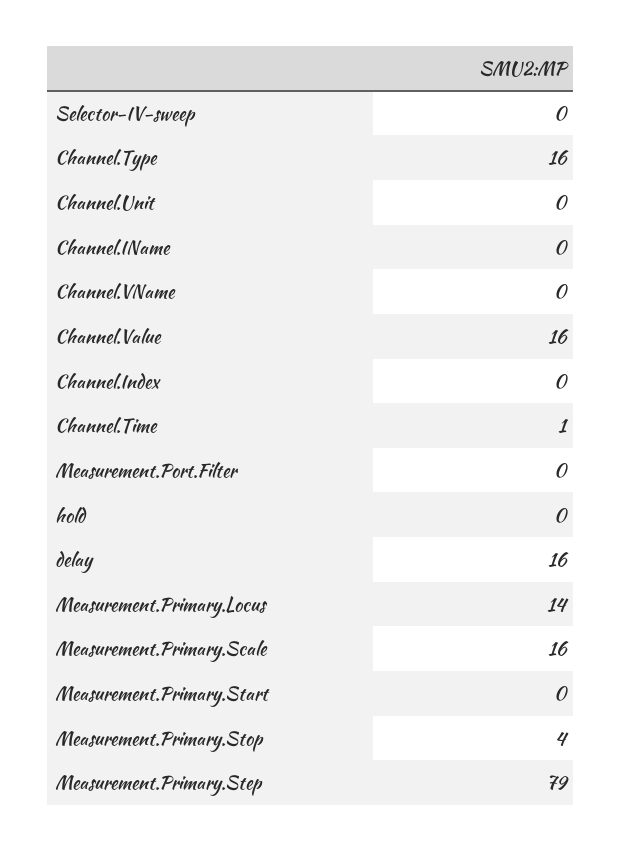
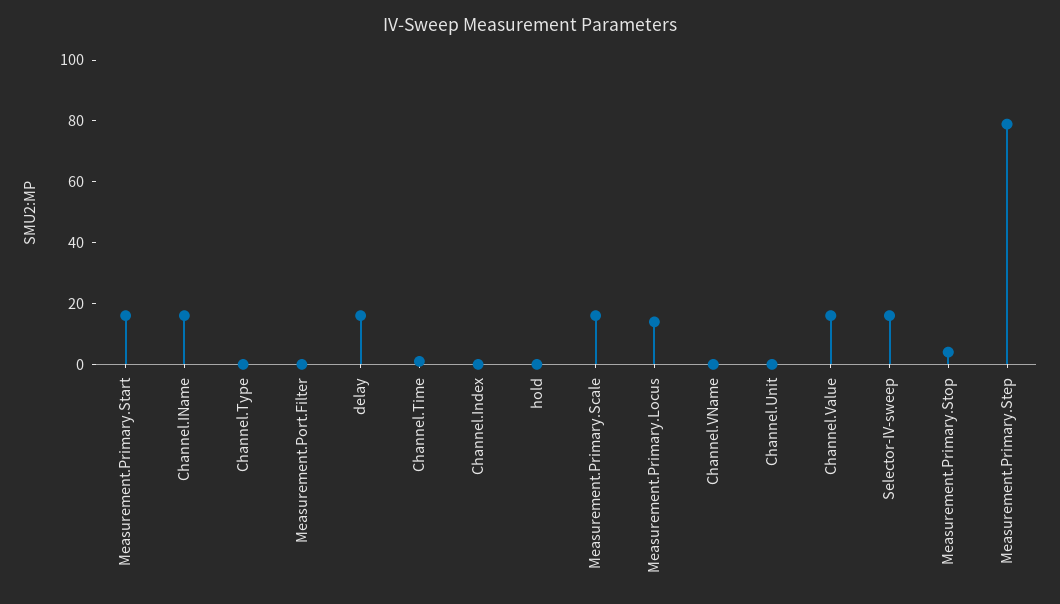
  {
-   "Selector-IV-sweep": 0,
+   "Selector-IV-sweep": 15,
-   "Channel.Type": 16,
+   "Channel.Type": 0,
    "Channel.Unit": 0,
-   "Channel.IName": 0,
+   "Channel.IName": 15,
    "Channel.VName": 0,
    "Channel.Value": 16,
    "Channel.Index": 0,
    "Channel.Time": 1,
    "Measurement.Port.Filter": 0,
    "hold": 0,
    "delay": 16,
    "Measurement.Primary.Locus": 14,
    "Measurement.Primary.Scale": 16,
-   "Measurement.Primary.Start": 0,
+   "Measurement.Primary.Start": 15,
    "Measurement.Primary.Stop": 4,
    "Measurement.Primary.Step": 79
  }

